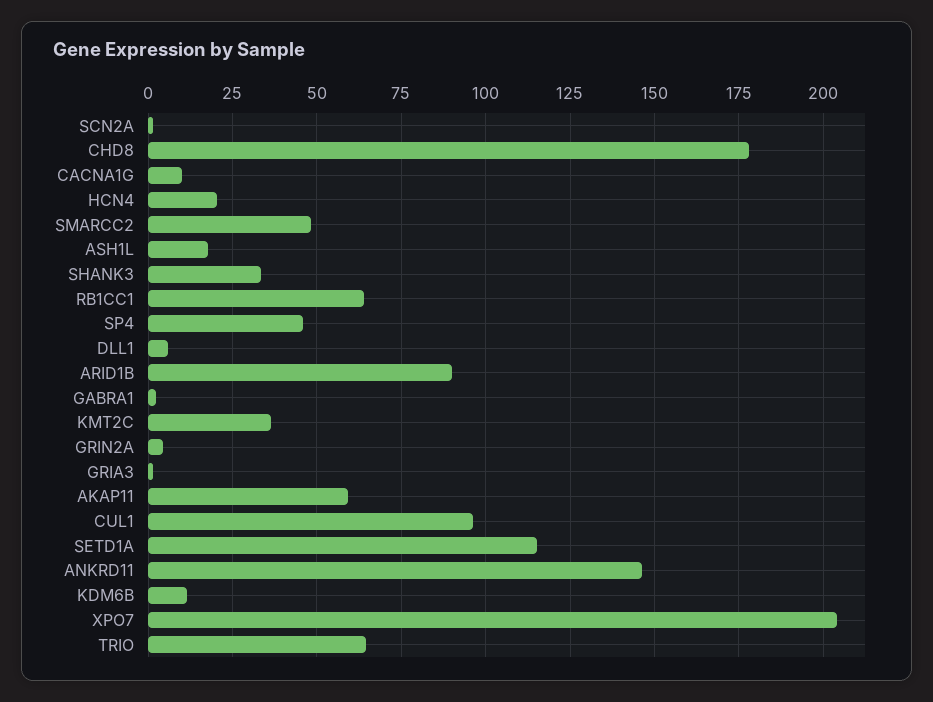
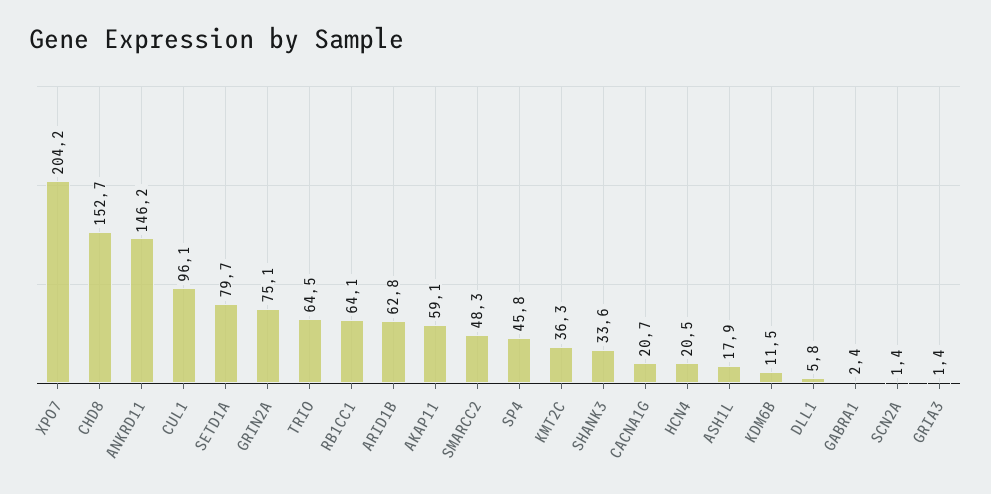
  {
    "SCN2A": 1.4,
-   "CHD8": 177.5,
+   "CHD8": 152.7,
-   "CACNA1G": 10,
+   "CACNA1G": 20.7,
    "HCN4": 20.5,
    "SMARCC2": 48.3,
    "ASH1L": 17.9,
    "SHANK3": 33.6,
    "RB1CC1": 64.1,
    "SP4": 45.8,
    "DLL1": 5.8,
-   "ARID1B": 90,
+   "ARID1B": 62.8,
    "GABRA1": 2.4,
    "KMT2C": 36.3,
-   "GRIN2A": 5,
+   "GRIN2A": 75.1,
    "GRIA3": 1.4,
    "AKAP11": 59.1,
    "CUL1": 96.1,
-   "SETD1A": 115,
+   "SETD1A": 79.7,
    "ANKRD11": 146.2,
    "KDM6B": 11.5,
    "XPO7": 204.2,
    "TRIO": 64.5
  }

